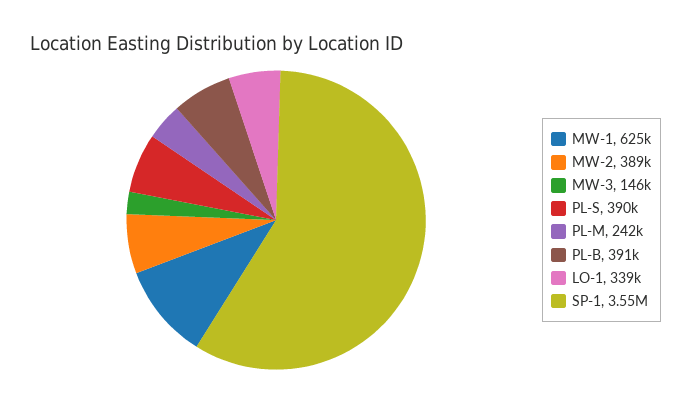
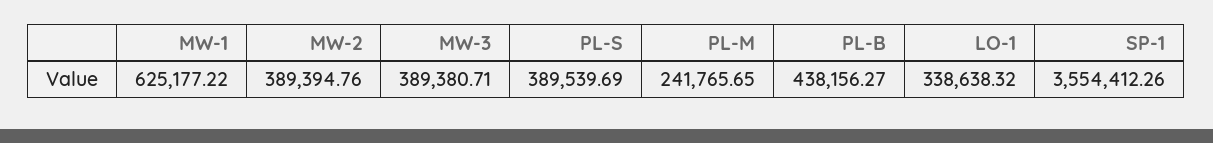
  {
    "MW-1": 625177.22,
    "MW-2": 389394.76,
-   "MW-3": 146000,
+   "MW-3": 389380.71,
    "PL-S": 389539.69,
    "PL-M": 241765.65,
-   "PL-B": 391000,
+   "PL-B": 438156.27,
    "LO-1": 338638.32,
    "SP-1": 3554412.26
  }

